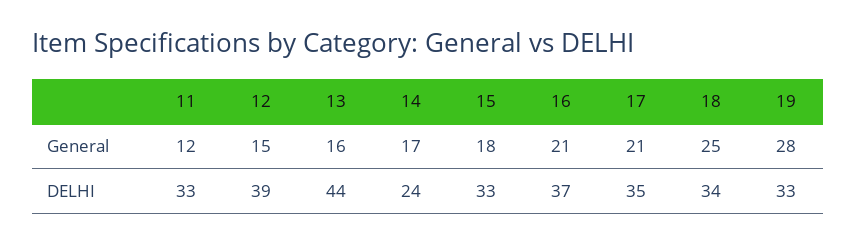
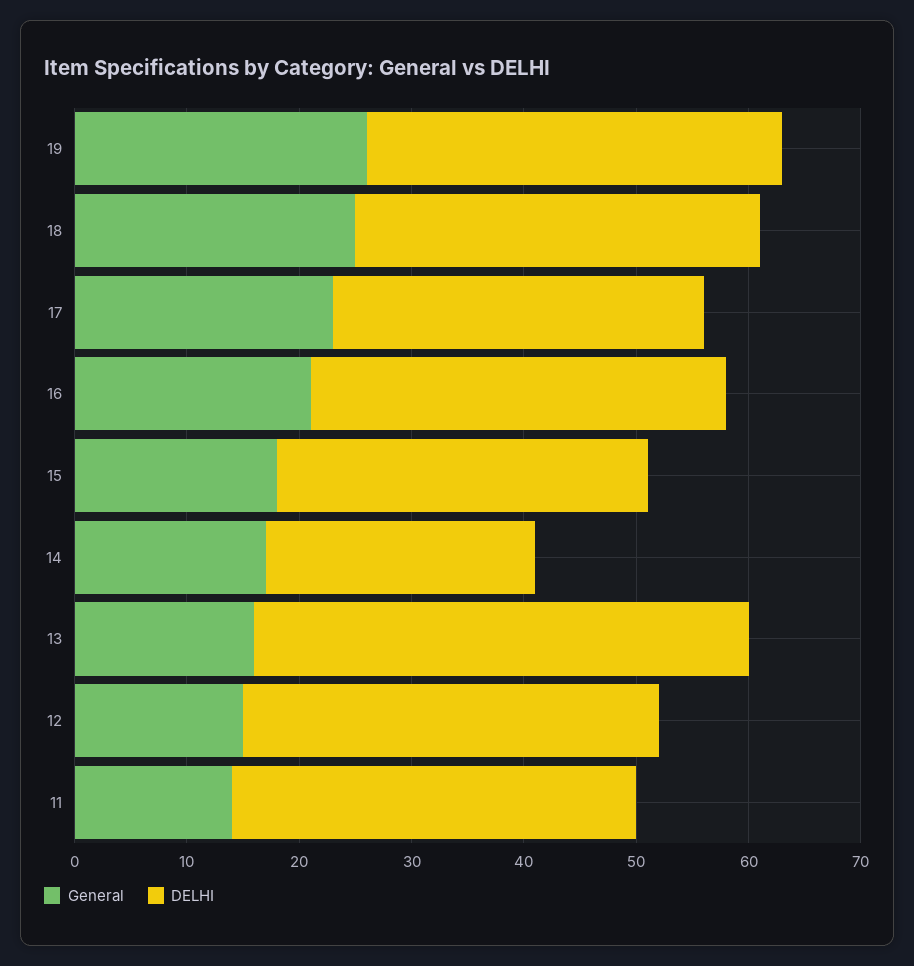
  {
    "General": {
-     "11": 12,
+     "11": 14,
      "12": 15,
      "13": 16,
      "14": 17,
      "15": 18,
      "16": 21,
-     "17": 21,
+     "17": 23,
      "18": 25,
-     "19": 28
+     "19": 26
    },
    "DELHI": {
-     "11": 33,
+     "11": 36,
-     "12": 39,
+     "12": 37,
      "13": 44,
      "14": 24,
      "15": 33,
      "16": 37,
-     "17": 35,
+     "17": 33,
-     "18": 34,
+     "18": 36,
-     "19": 33
+     "19": 37
    }
  }

